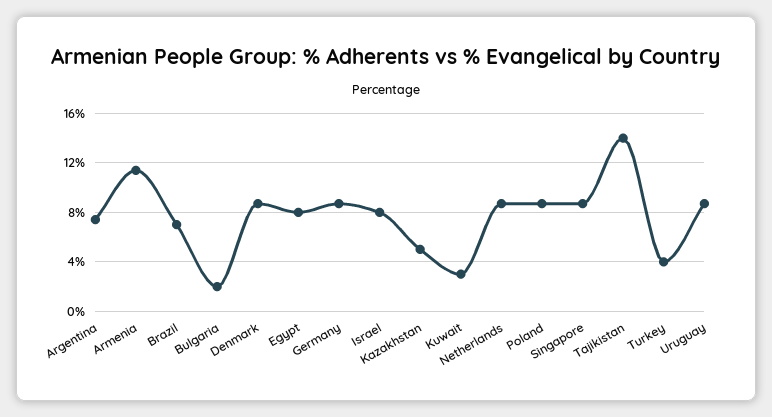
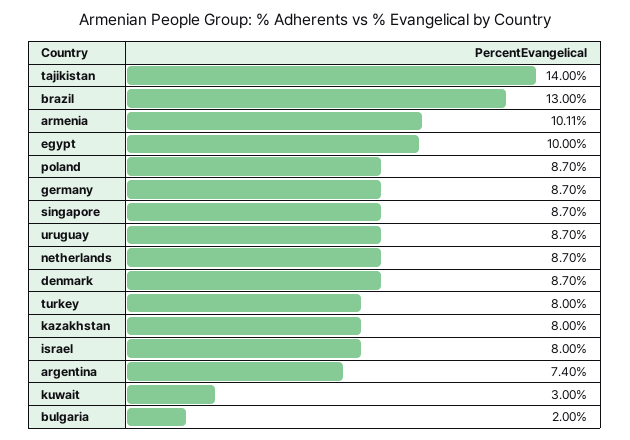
  {
    "Argentina": 7.4,
-   "Armenia": 11.5,
+   "Armenia": 10.11,
-   "Brazil": 7,
+   "Brazil": 13,
    "Bulgaria": 2,
    "Denmark": 8.7,
-   "Egypt": 8,
+   "Egypt": 10,
    "Germany": 8.7,
    "Israel": 8,
-   "Kazakhstan": 5,
+   "Kazakhstan": 8,
    "Kuwait": 3,
    "Netherlands": 8.7,
    "Poland": 8.7,
    "Singapore": 8.7,
    "Tajikistan": 14,
-   "Turkey": 4,
+   "Turkey": 8,
    "Uruguay": 8.7
  }

